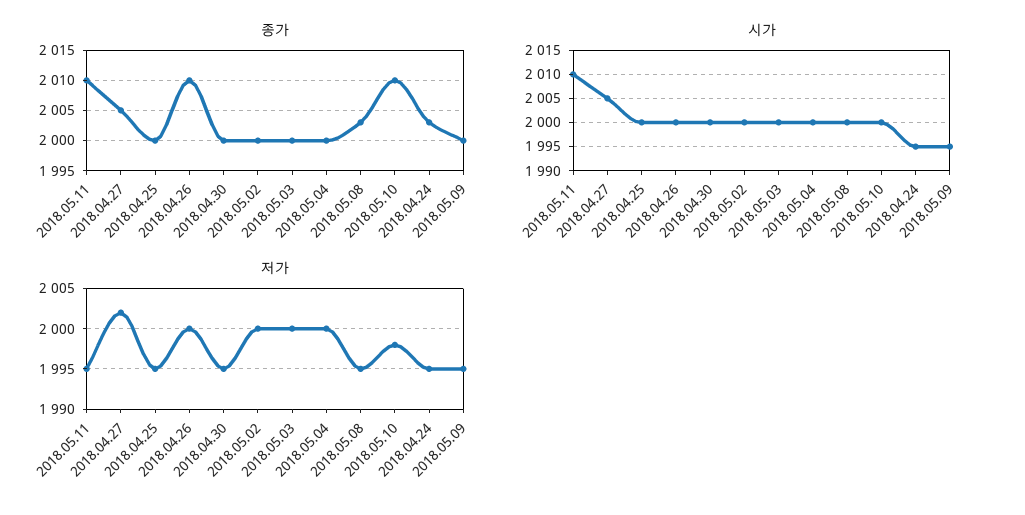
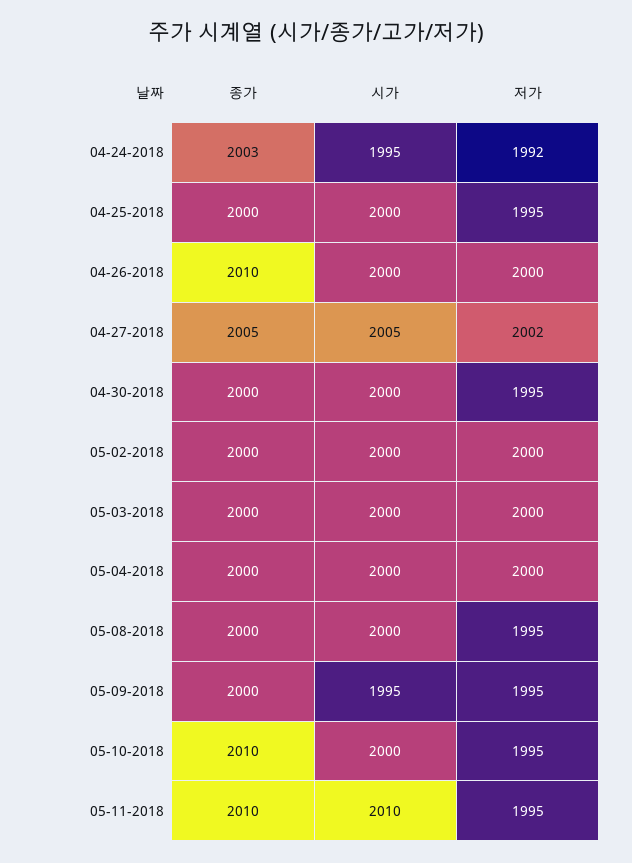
  {
    "종가": {
      "2018.05.11": 2010,
      "2018.04.27": 2005,
      "2018.04.25": 2000,
      "2018.04.26": 2010,
      "2018.04.30": 2000,
      "2018.05.02": 2000,
      "2018.05.03": 2000,
      "2018.05.04": 2000,
-     "2018.05.08": 2003,
+     "2018.05.08": 2000,
      "2018.05.10": 2010,
      "2018.04.24": 2003,
      "2018.05.09": 2000
    },
    "시가": {
      "2018.05.11": 2010,
      "2018.04.27": 2005,
      "2018.04.25": 2000,
      "2018.04.26": 2000,
      "2018.04.30": 2000,
      "2018.05.02": 2000,
      "2018.05.03": 2000,
      "2018.05.04": 2000,
      "2018.05.08": 2000,
      "2018.05.10": 2000,
      "2018.04.24": 1995,
      "2018.05.09": 1995
    },
    "저가": {
      "2018.05.11": 1995,
      "2018.04.27": 2002,
      "2018.04.25": 1995,
      "2018.04.26": 2000,
      "2018.04.30": 1995,
      "2018.05.02": 2000,
      "2018.05.03": 2000,
      "2018.05.04": 2000,
      "2018.05.08": 1995,
-     "2018.05.10": 1998,
+     "2018.05.10": 1995,
-     "2018.04.24": 1995,
+     "2018.04.24": 1992,
      "2018.05.09": 1995
    }
  }

